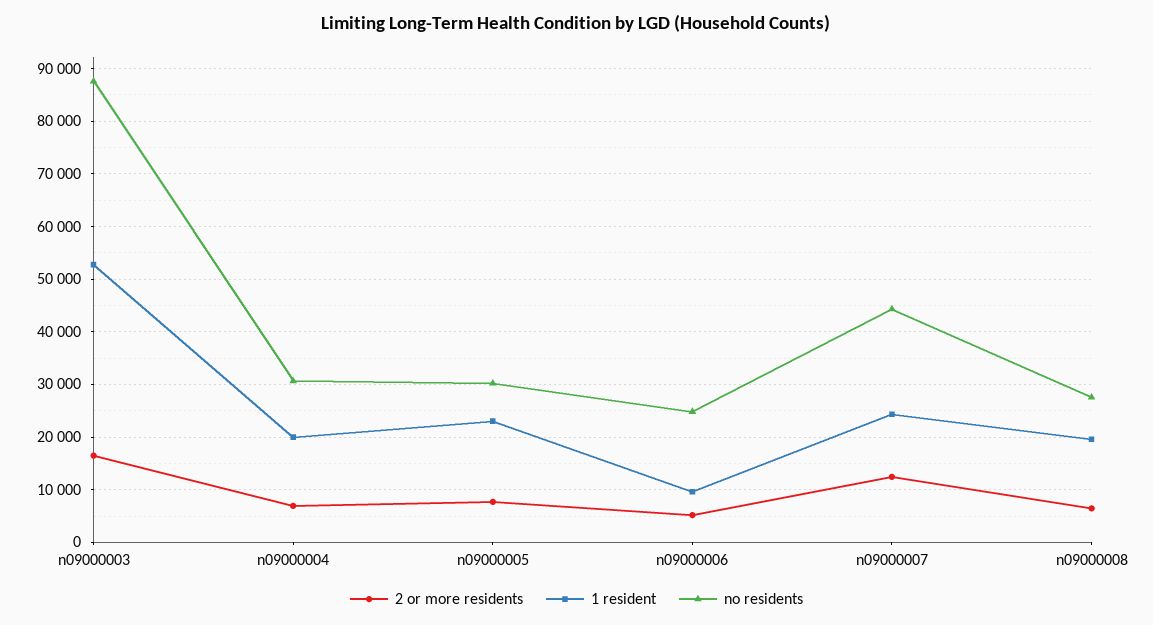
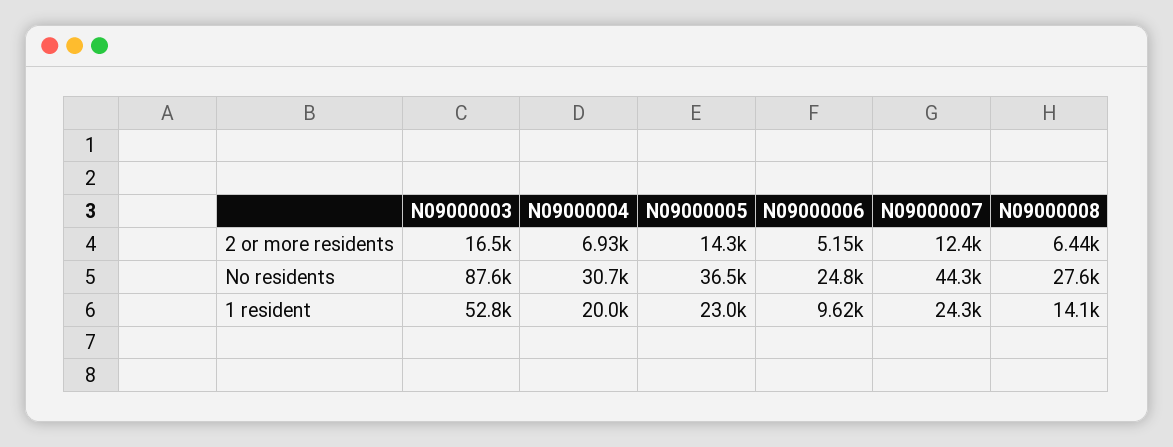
  {
    "2 or more residents": {
      "n09000003": 16500,
      "n09000004": 6930,
-     "n09000005": 8000,
+     "n09000005": 14300,
      "n09000006": 5150,
      "n09000007": 12400,
      "n09000008": 6440
    },
    "1 resident": {
      "n09000003": 52800,
      "n09000004": 20000,
      "n09000005": 23000,
      "n09000006": 9620,
      "n09000007": 24300,
-     "n09000008": 20000
+     "n09000008": 14100
    },
    "no residents": {
      "n09000003": 87600,
      "n09000004": 30700,
-     "n09000005": 30000,
+     "n09000005": 36500,
      "n09000006": 24800,
      "n09000007": 44300,
      "n09000008": 27600
    }
  }

